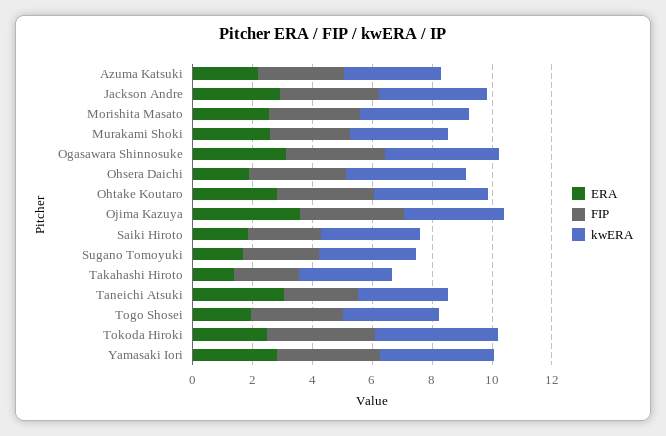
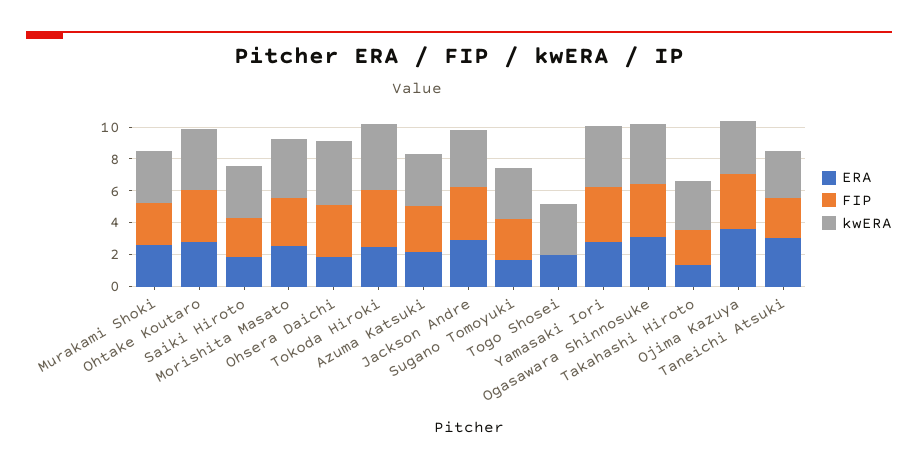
  {
    "ERA": {
      "Azuma Katsuki": 2,
      "Jackson Andre": 3,
      "Morishita Masato": 2.5,
      "Murakami Shoki": 2.5,
      "Ogasawara Shinnosuke": 3,
      "Ohsera Daichi": 2,
      "Ohtake Koutaro": 3,
      "Ojima Kazuya": 3.5,
      "Saiki Hiroto": 2,
      "Sugano Tomoyuki": 1.5,
      "Takahashi Hiroto": 1.5,
      "Taneichi Atsuki": 3,
      "Togo Shosei": 2,
      "Tokoda Hiroki": 2.5,
      "Yamasaki Iori": 3
    },
    "FIP": {
      "Azuma Katsuki": 3,
      "Jackson Andre": 3.5,
      "Morishita Masato": 3,
      "Murakami Shoki": 2.5,
      "Ogasawara Shinnosuke": 3.5,
      "Ohsera Daichi": 3.5,
      "Ohtake Koutaro": 3.5,
      "Ojima Kazuya": 3.5,
      "Saiki Hiroto": 2.5,
      "Sugano Tomoyuki": 2.5,
      "Takahashi Hiroto": 2,
      "Taneichi Atsuki": 2.5,
-     "Togo Shosei": 3,
+     "Togo Shosei": 0,
      "Tokoda Hiroki": 3.5,
      "Yamasaki Iori": 3.5
    },
    "kwERA": {
      "Azuma Katsuki": 3.5,
      "Jackson Andre": 3.5,
      "Morishita Masato": 3.5,
      "Murakami Shoki": 3.5,
      "Ogasawara Shinnosuke": 4,
      "Ohsera Daichi": 4,
      "Ohtake Koutaro": 4,
      "Ojima Kazuya": 3.5,
      "Saiki Hiroto": 3.5,
      "Sugano Tomoyuki": 3,
      "Takahashi Hiroto": 3,
      "Taneichi Atsuki": 3,
      "Togo Shosei": 3,
      "Tokoda Hiroki": 4,
      "Yamasaki Iori": 4
    }
  }

